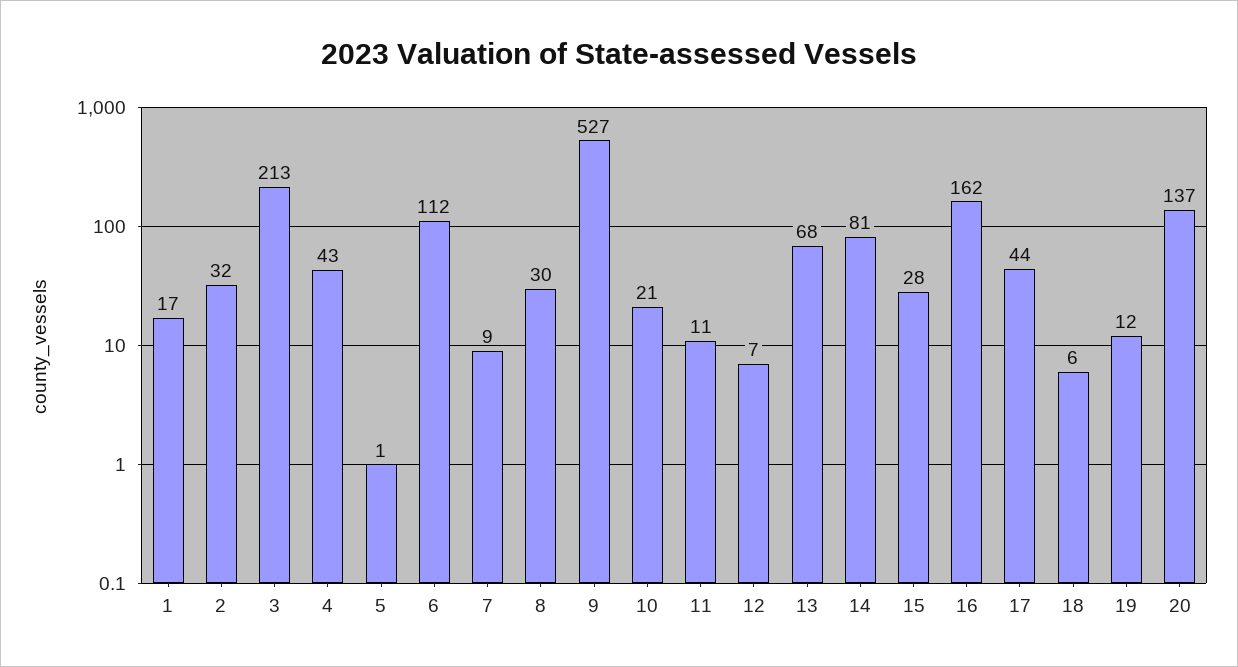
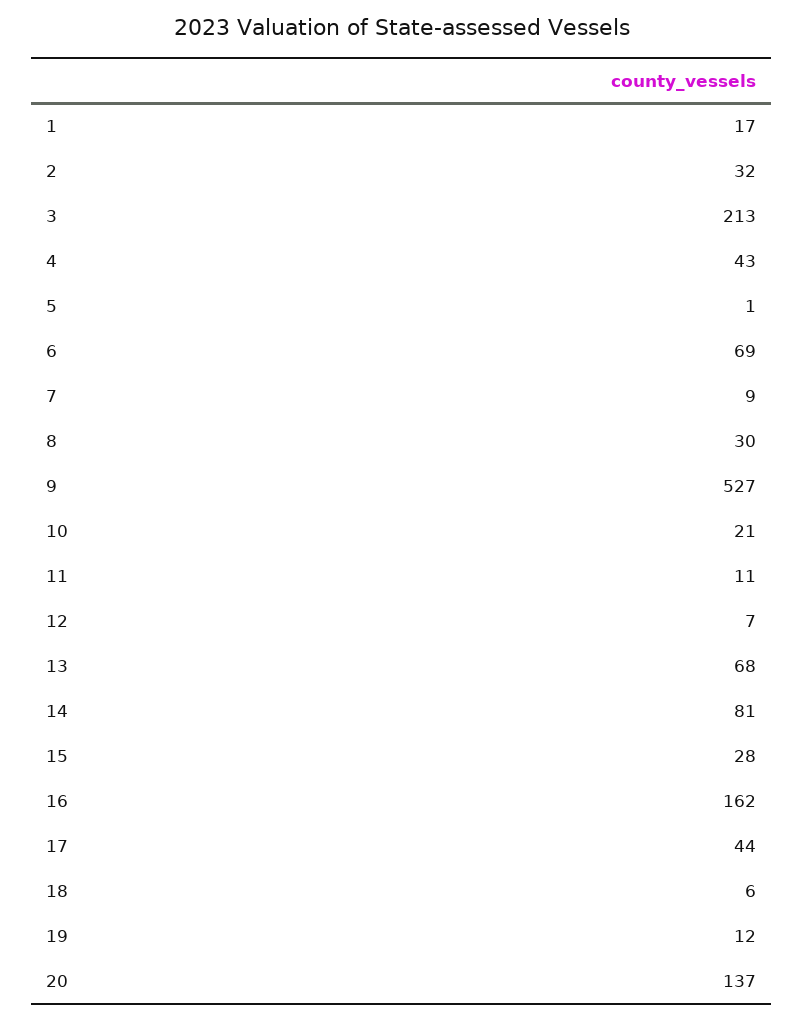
  {
    "1": 17,
    "2": 32,
    "3": 213,
    "4": 43,
    "5": 1,
-   "6": 112,
+   "6": 69,
    "7": 9,
    "8": 30,
    "9": 527,
    "10": 21,
    "11": 11,
    "12": 7,
    "13": 68,
    "14": 81,
    "15": 28,
    "16": 162,
    "17": 44,
    "18": 6,
    "19": 12,
    "20": 137
  }

